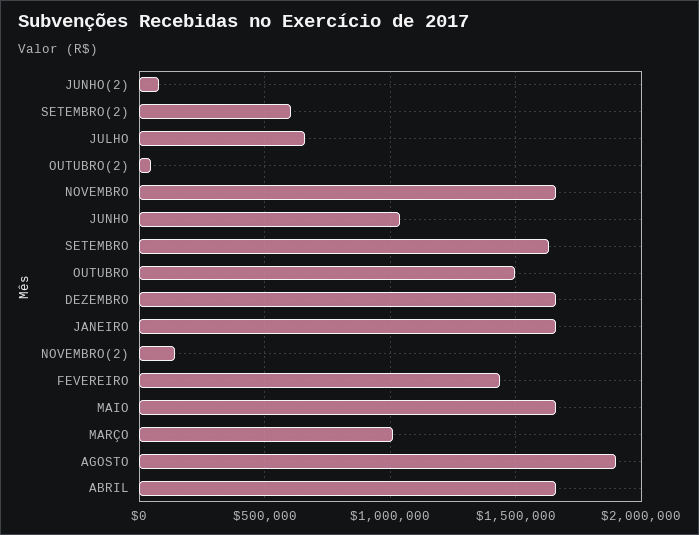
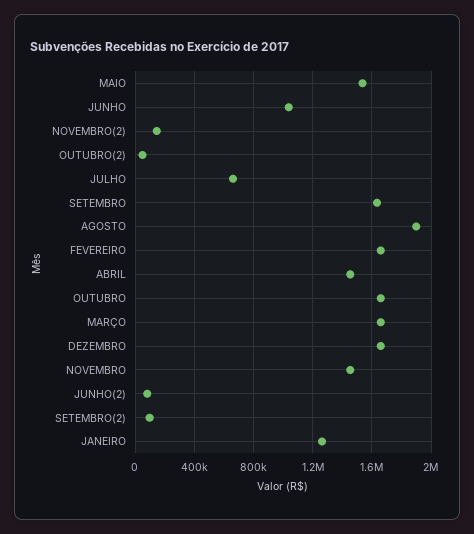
  {
    "JUNHO(2)": 100000,
-   "SETEMBRO(2)": 600000,
+   "SETEMBRO(2)": 100000,
    "JULHO": 650000,
    "OUTUBRO(2)": 50000,
-   "NOVEMBRO": 1650000,
+   "NOVEMBRO": 1450000,
    "JUNHO": 1050000,
    "SETEMBRO": 1650000,
-   "OUTUBRO": 1500000,
+   "OUTUBRO": 1650000,
    "DEZEMBRO": 1650000,
-   "JANEIRO": 1650000,
+   "JANEIRO": 1250000,
    "NOVEMBRO(2)": 150000,
-   "FEVEREIRO": 1450000,
+   "FEVEREIRO": 1650000,
-   "MAIO": 1650000,
+   "MAIO": 1550000,
-   "MARÇO": 1000000,
+   "MARÇO": 1650000,
    "AGOSTO": 1900000,
-   "ABRIL": 1650000
+   "ABRIL": 1450000
  }

